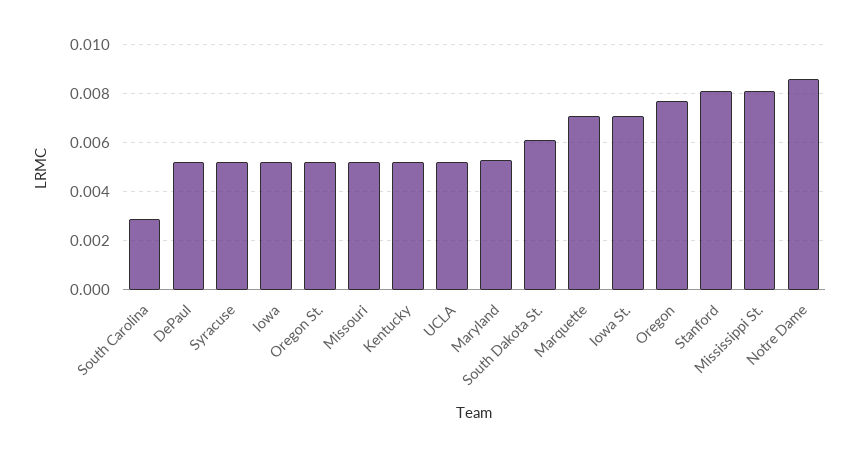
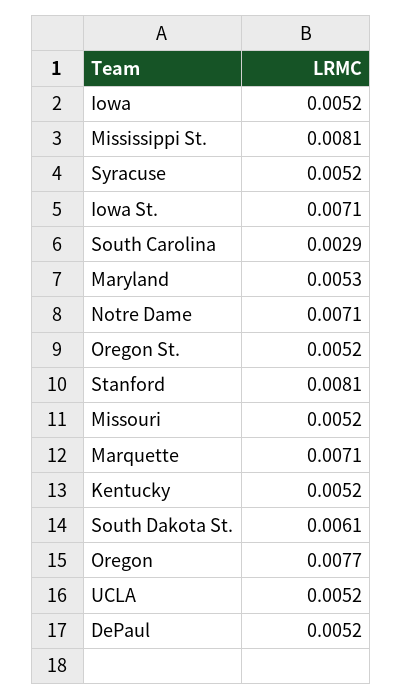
  {
    "South Carolina": 0.0029,
    "DePaul": 0.0052,
    "Syracuse": 0.0052,
    "Iowa": 0.0052,
    "Oregon St.": 0.0052,
    "Missouri": 0.0052,
    "Kentucky": 0.0052,
    "UCLA": 0.0052,
    "Maryland": 0.0053,
    "South Dakota St.": 0.0061,
    "Marquette": 0.0071,
    "Iowa St.": 0.0071,
    "Oregon": 0.0077,
    "Stanford": 0.0081,
    "Mississippi St.": 0.0081,
-   "Notre Dame": 0.0085
+   "Notre Dame": 0.0071
  }

